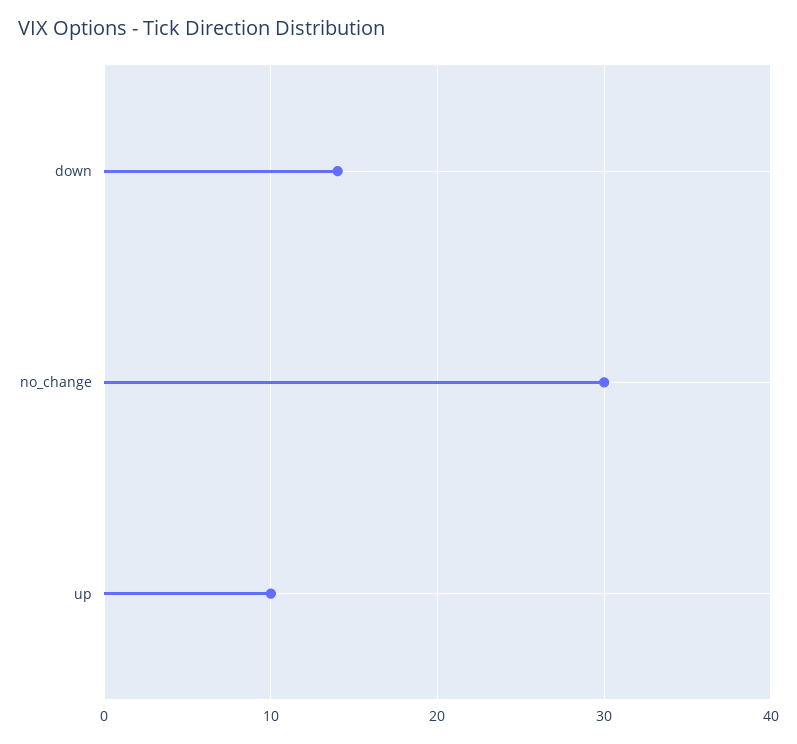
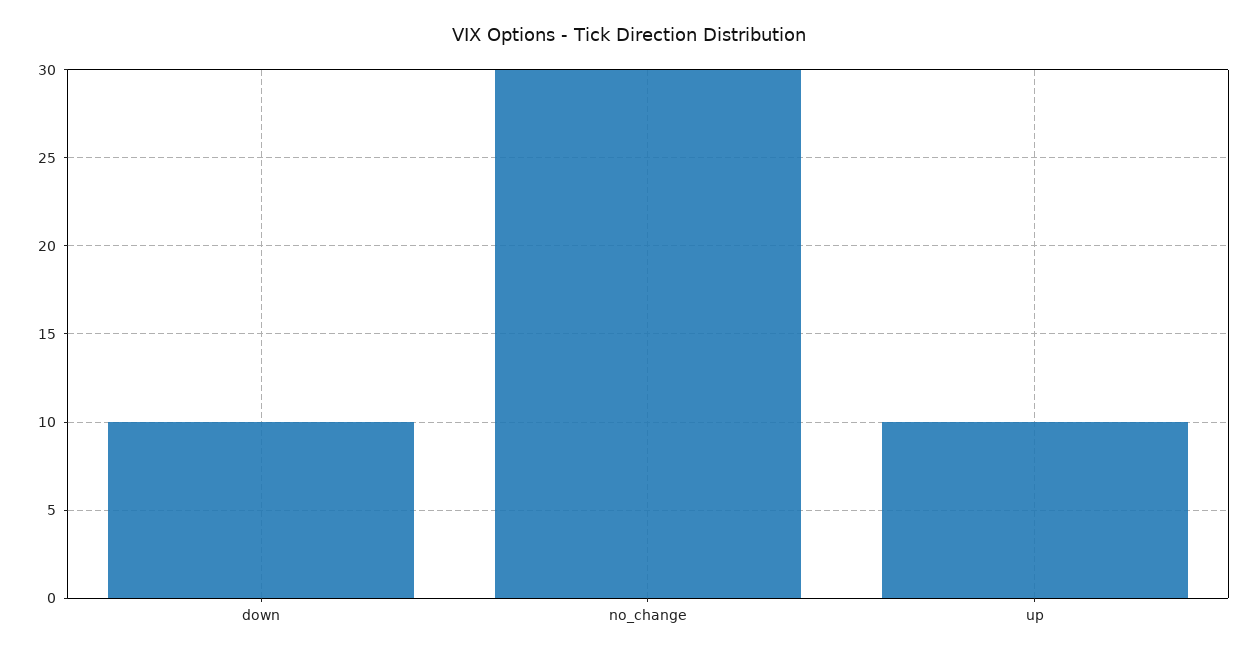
  {
-   "down": 14,
+   "down": 10,
    "no_change": 30,
    "up": 10
  }

